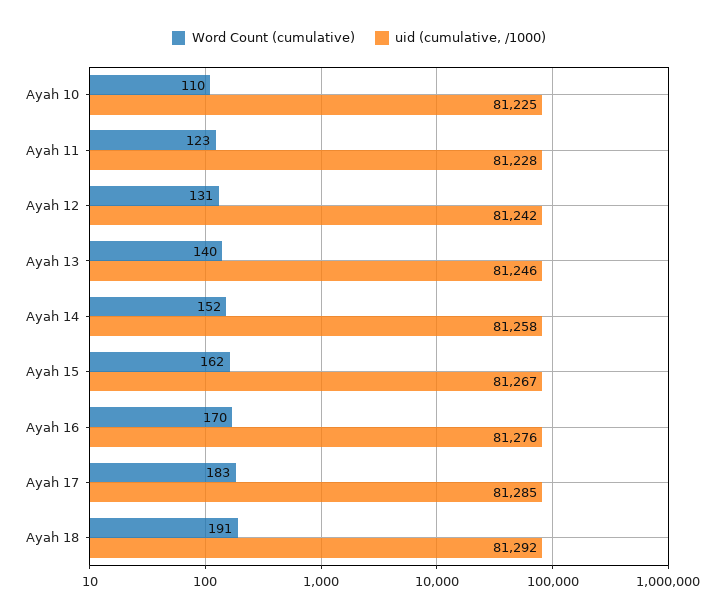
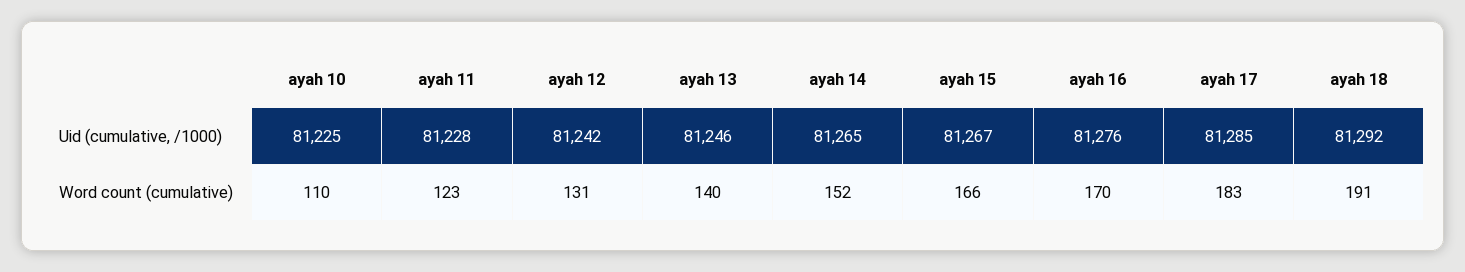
  {
    "Word Count (cumulative)": {
      "Ayah 10": 110,
      "Ayah 11": 123,
      "Ayah 12": 131,
      "Ayah 13": 140,
      "Ayah 14": 152,
-     "Ayah 15": 162,
+     "Ayah 15": 166,
      "Ayah 16": 170,
      "Ayah 17": 183,
      "Ayah 18": 191
    },
    "uid (cumulative, /1000)": {
      "Ayah 10": 81225,
      "Ayah 11": 81228,
      "Ayah 12": 81242,
      "Ayah 13": 81246,
-     "Ayah 14": 81258,
+     "Ayah 14": 81265,
      "Ayah 15": 81267,
      "Ayah 16": 81276,
      "Ayah 17": 81285,
      "Ayah 18": 81292
    }
  }

